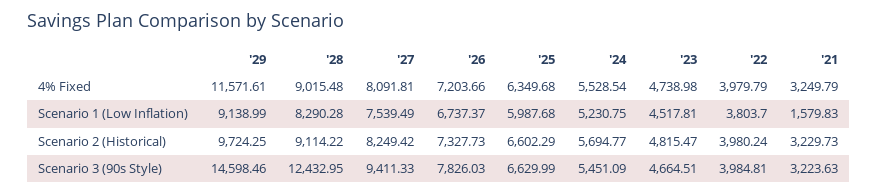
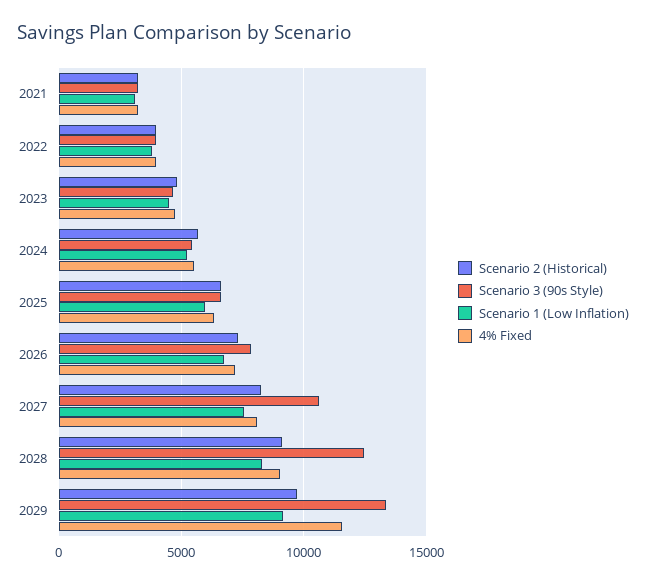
  {
    "4% Fixed": {
      "'29": 11571.61,
      "'28": 9015.48,
      "'27": 8091.81,
      "'26": 7203.66,
      "'25": 6349.68,
      "'24": 5528.54,
      "'23": 4738.98,
      "'22": 3979.79,
      "'21": 3249.79
    },
    "Scenario 1 (Low Inflation)": {
      "'29": 9138.99,
      "'28": 8290.28,
      "'27": 7539.49,
      "'26": 6737.37,
      "'25": 5987.68,
      "'24": 5230.75,
      "'23": 4517.81,
      "'22": 3803.7,
-     "'21": 1579.83
+     "'21": 3000
    },
    "Scenario 2 (Historical)": {
      "'29": 9724.25,
      "'28": 9114.22,
      "'27": 8249.42,
      "'26": 7327.73,
      "'25": 6602.29,
      "'24": 5694.77,
      "'23": 4815.47,
      "'22": 3980.24,
      "'21": 3229.73
    },
    "Scenario 3 (90s Style)": {
-     "'29": 14598.46,
+     "'29": 13500,
      "'28": 12432.95,
-     "'27": 9411.33,
+     "'27": 10500,
      "'26": 7826.03,
      "'25": 6629.99,
      "'24": 5451.09,
      "'23": 4664.51,
      "'22": 3984.81,
      "'21": 3223.63
    }
  }

